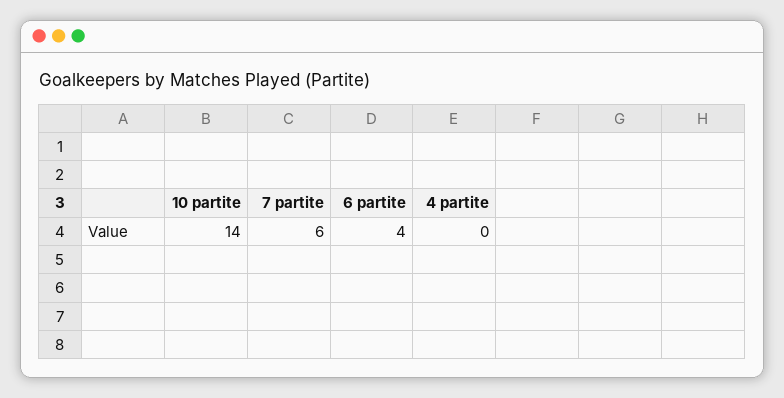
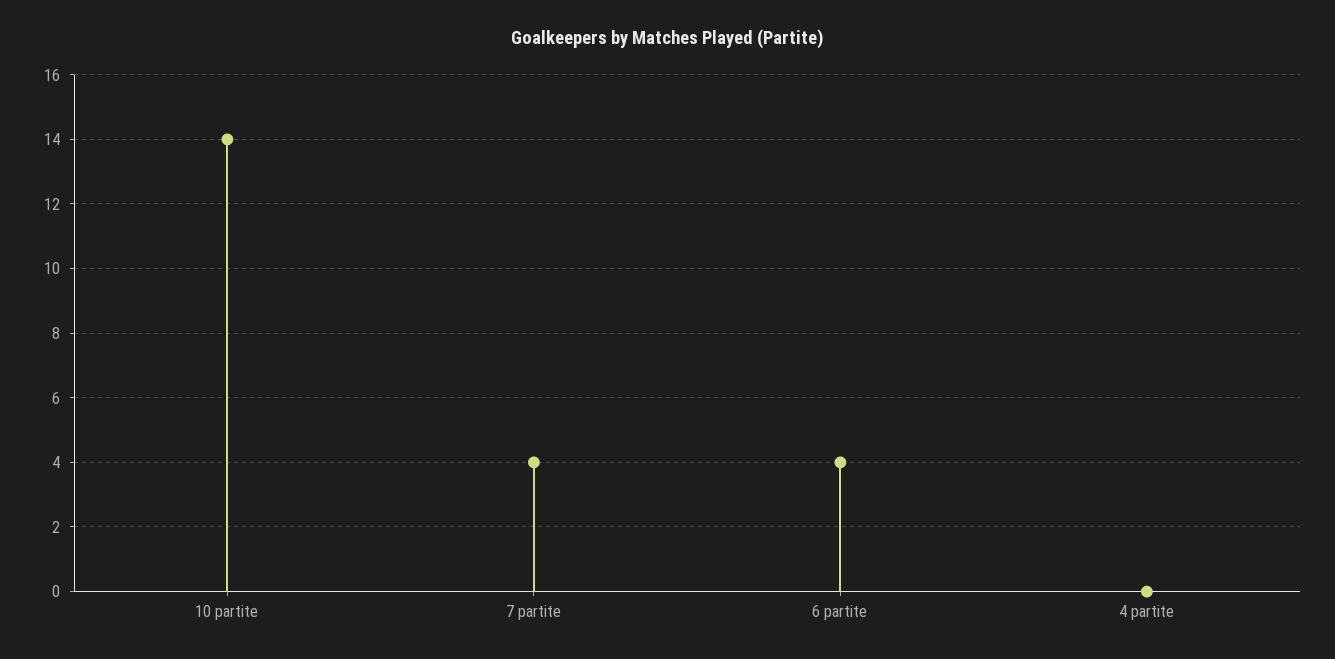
  {
    "10 partite": 14,
-   "7 partite": 6,
+   "7 partite": 4,
    "6 partite": 4,
    "4 partite": 0
  }

